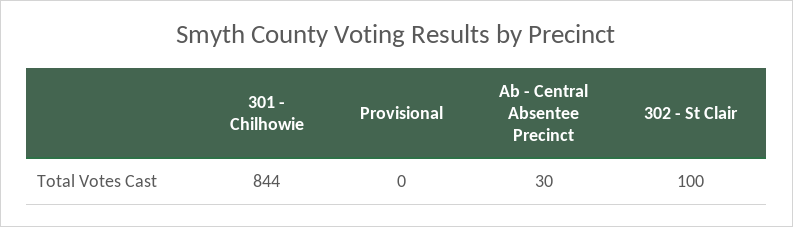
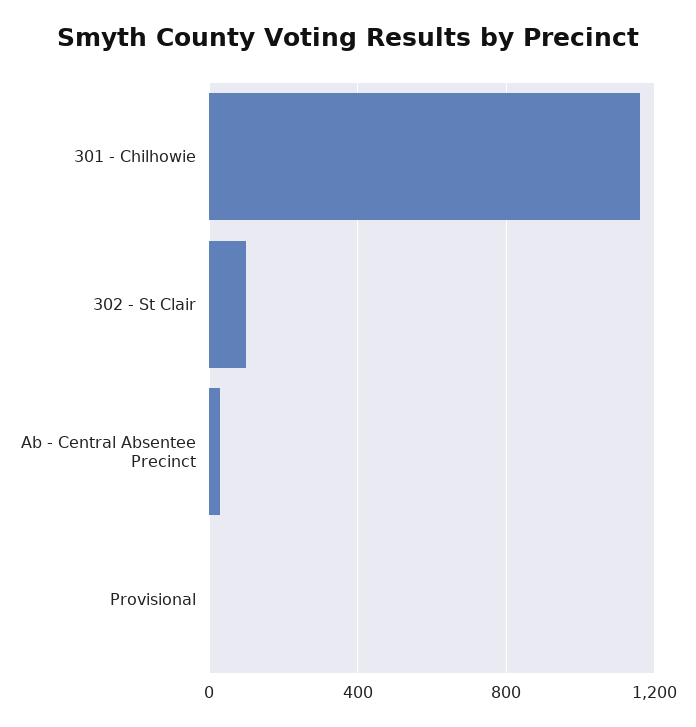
  {
-   "301 - Chilhowie": 844,
+   "301 - Chilhowie": 1150,
    "Provisional": 0,
    "Ab - Central Absentee Precinct": 30,
    "302 - St Clair": 100
  }

